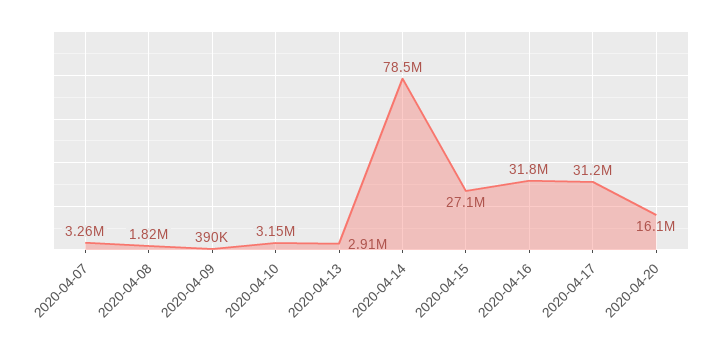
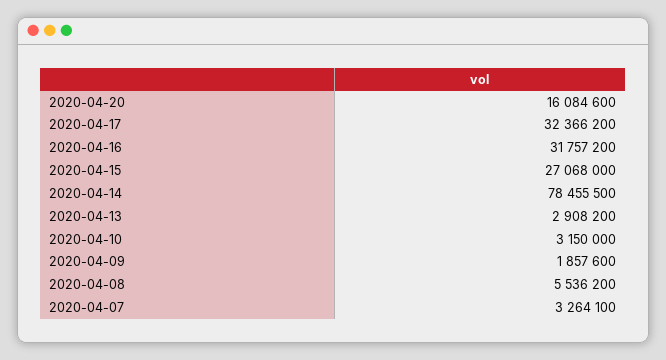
  {
    "2020-04-07": 3264100,
-   "2020-04-08": 1820000,
+   "2020-04-08": 5536200,
-   "2020-04-09": 390000,
+   "2020-04-09": 1857600,
    "2020-04-10": 3150000,
    "2020-04-13": 2908200,
    "2020-04-14": 78455500,
    "2020-04-15": 27068000,
    "2020-04-16": 31757200,
-   "2020-04-17": 31200000,
+   "2020-04-17": 32366200,
    "2020-04-20": 16084600
  }

